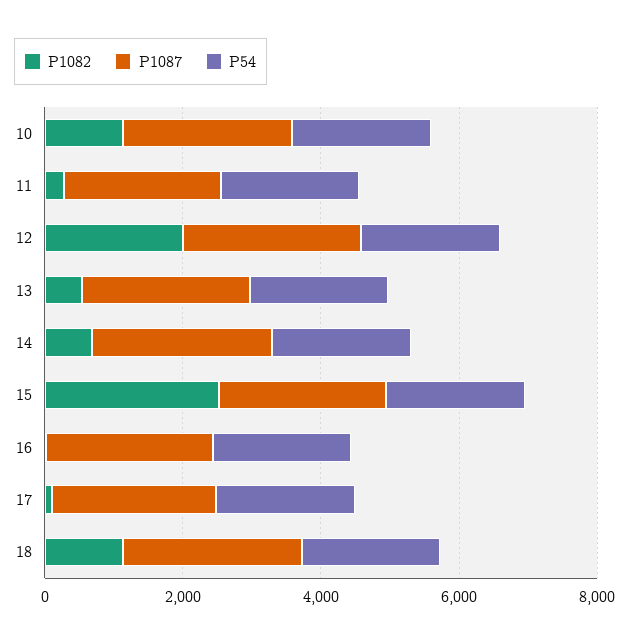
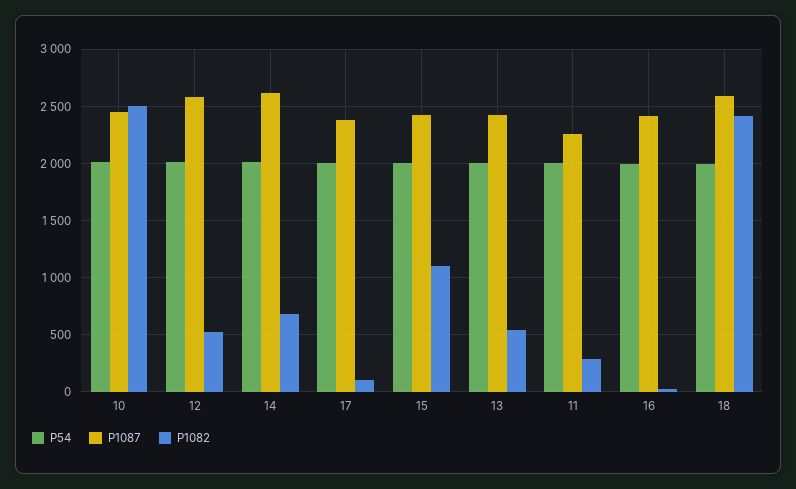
  {
    "P1082": {
-     "10": 1000,
+     "10": 2500,
      "11": 300,
-     "12": 2000,
+     "12": 500,
      "13": 500,
      "14": 700,
-     "15": 2500,
+     "15": 1100,
      "16": 0,
      "17": 100,
-     "18": 1000
+     "18": 2400
    },
    "P1087": {
      "10": 2500,
      "11": 2300,
      "12": 2600,
      "13": 2400,
      "14": 2600,
      "15": 2400,
      "16": 2400,
      "17": 2400,
      "18": 2600
    },
    "P54": {
      "10": 2000,
      "11": 2000,
      "12": 2000,
      "13": 2000,
      "14": 2000,
      "15": 2000,
      "16": 2000,
      "17": 2000,
      "18": 2000
    }
  }

